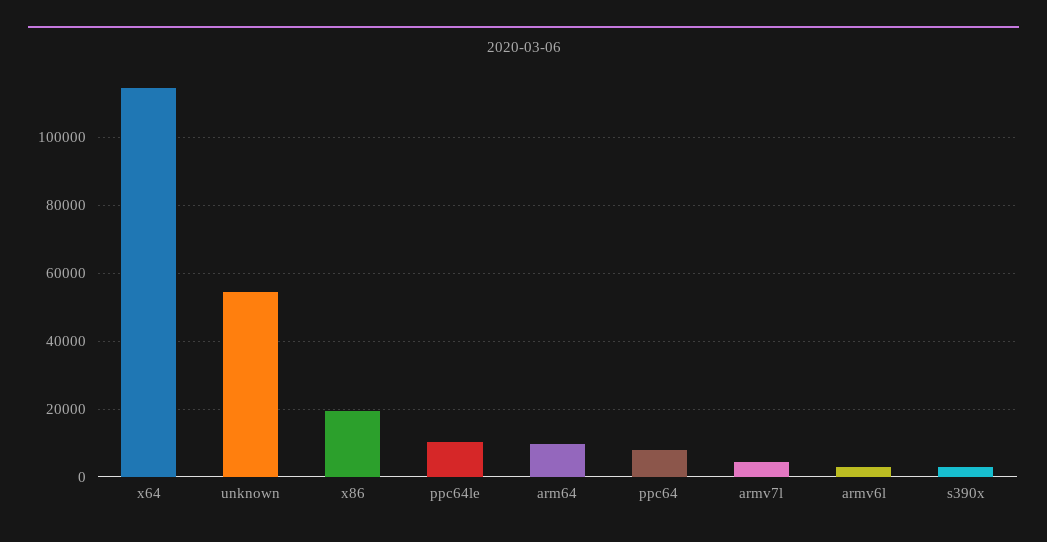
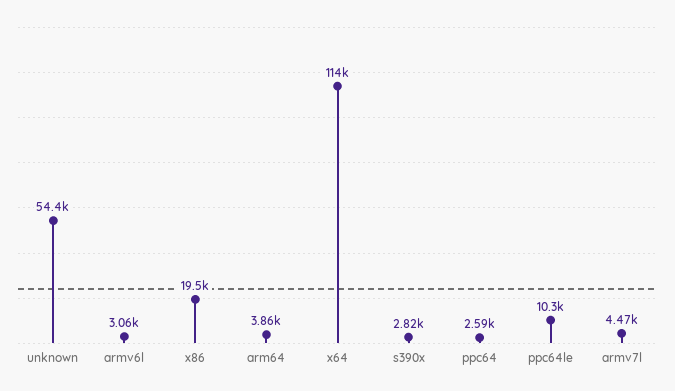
  {
    "x64": 114000,
    "unknown": 54400,
    "x86": 19500,
    "ppc64le": 10300,
-   "arm64": 10000,
+   "arm64": 3860,
-   "ppc64": 8000,
+   "ppc64": 2590,
    "armv7l": 4470,
    "armv6l": 3060,
    "s390x": 2820
  }

